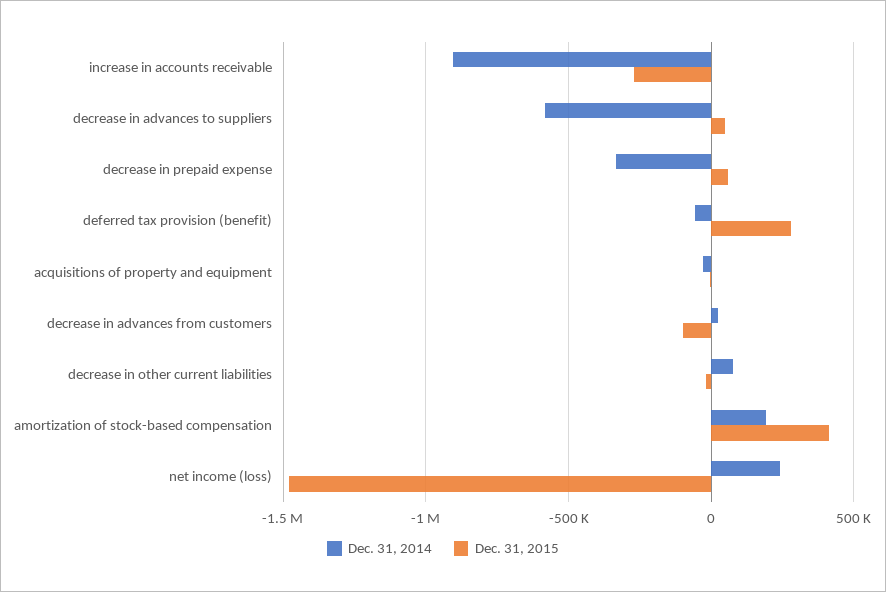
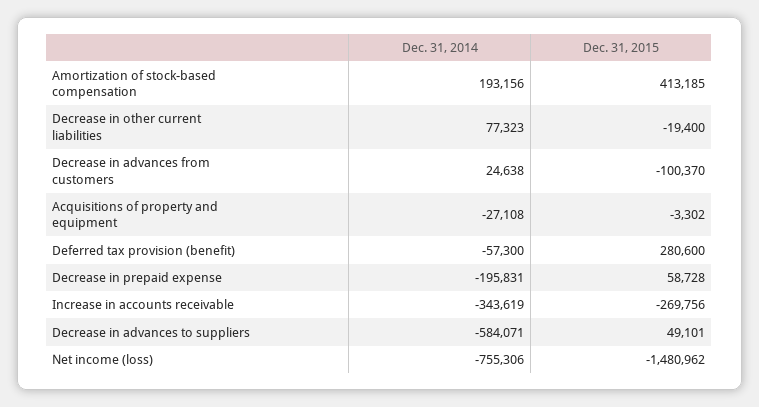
  {
    "Dec. 31, 2014": {
-     "increase in accounts receivable": -900000,
+     "increase in accounts receivable": -343619,
      "decrease in advances to suppliers": -584071,
-     "decrease in prepaid expense": -350000,
+     "decrease in prepaid expense": -195831,
      "deferred tax provision (benefit)": -57300,
      "acquisitions of property and equipment": -27108,
      "decrease in advances from customers": 24638,
      "decrease in other current liabilities": 77323,
      "amortization of stock-based compensation": 193156,
-     "net income (loss)": 250000
+     "net income (loss)": -755306
    },
    "Dec. 31, 2015": {
      "increase in accounts receivable": -269756,
      "decrease in advances to suppliers": 49101,
      "decrease in prepaid expense": 58728,
      "deferred tax provision (benefit)": 280600,
      "acquisitions of property and equipment": -3302,
      "decrease in advances from customers": -100370,
      "decrease in other current liabilities": -19400,
      "amortization of stock-based compensation": 413185,
      "net income (loss)": -1480962
    }
  }

